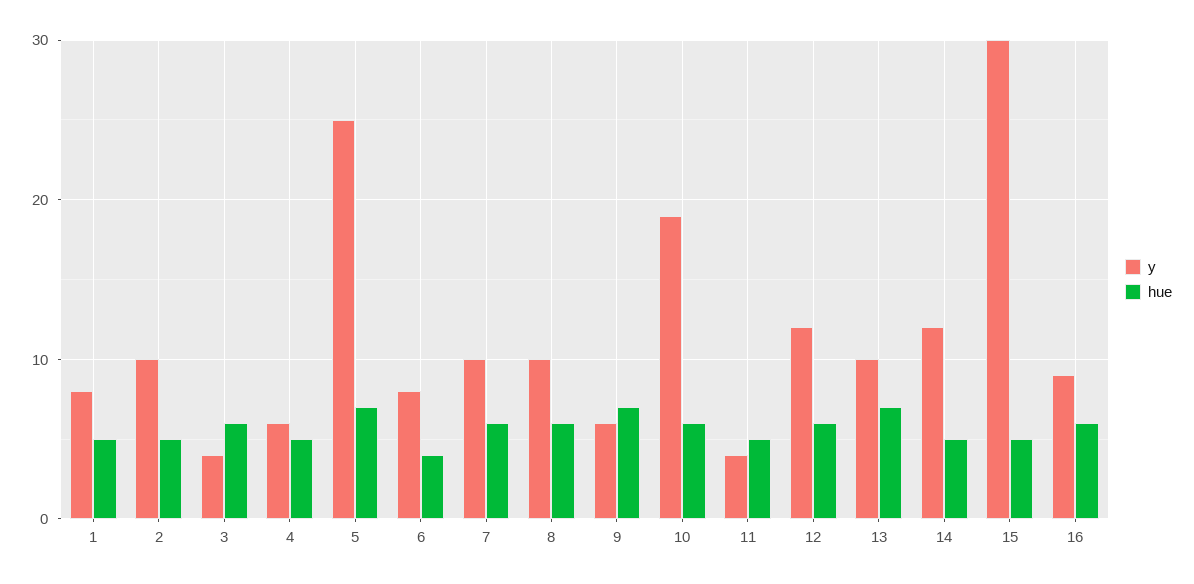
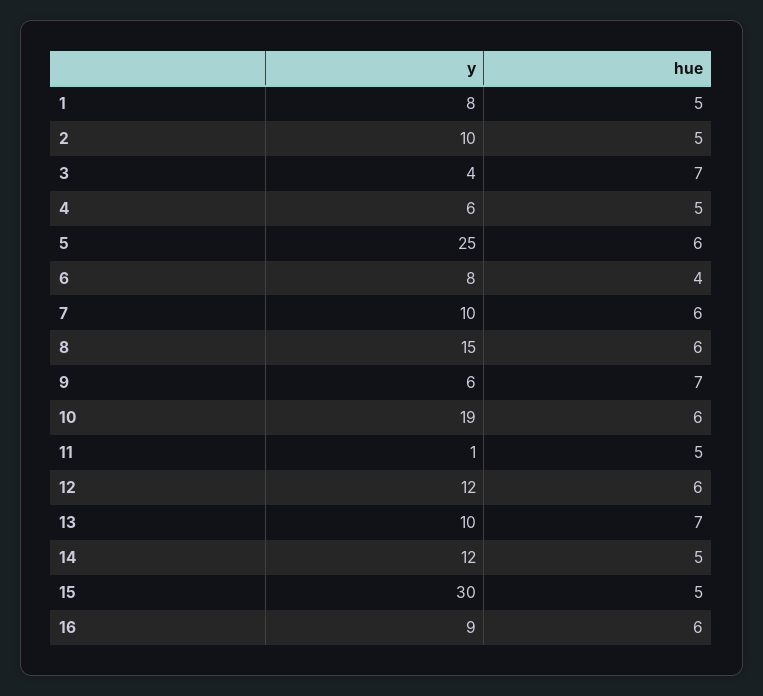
  {
    "y": {
      "1": 8,
      "2": 10,
      "3": 4,
      "4": 6,
      "5": 25,
      "6": 8,
      "7": 10,
-     "8": 10,
+     "8": 15,
      "9": 6,
      "10": 19,
-     "11": 4,
+     "11": 1,
      "12": 12,
      "13": 10,
      "14": 12,
      "15": 30,
      "16": 9
    },
    "hue": {
      "1": 5,
      "2": 5,
-     "3": 6,
+     "3": 7,
      "4": 5,
-     "5": 7,
+     "5": 6,
      "6": 4,
      "7": 6,
      "8": 6,
      "9": 7,
      "10": 6,
      "11": 5,
      "12": 6,
      "13": 7,
      "14": 5,
      "15": 5,
      "16": 6
    }
  }

